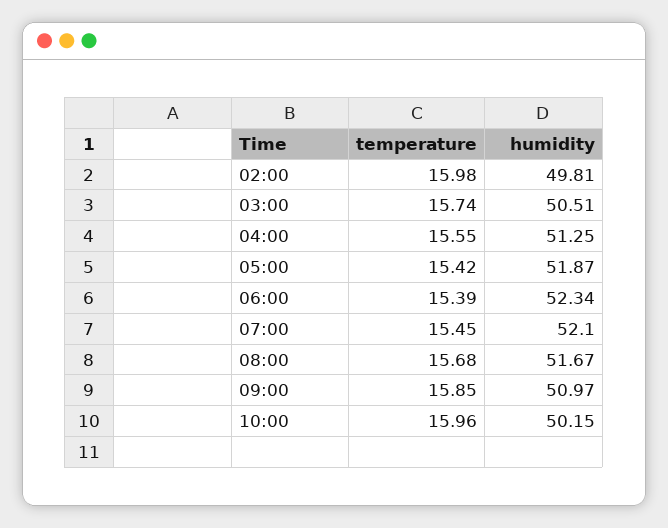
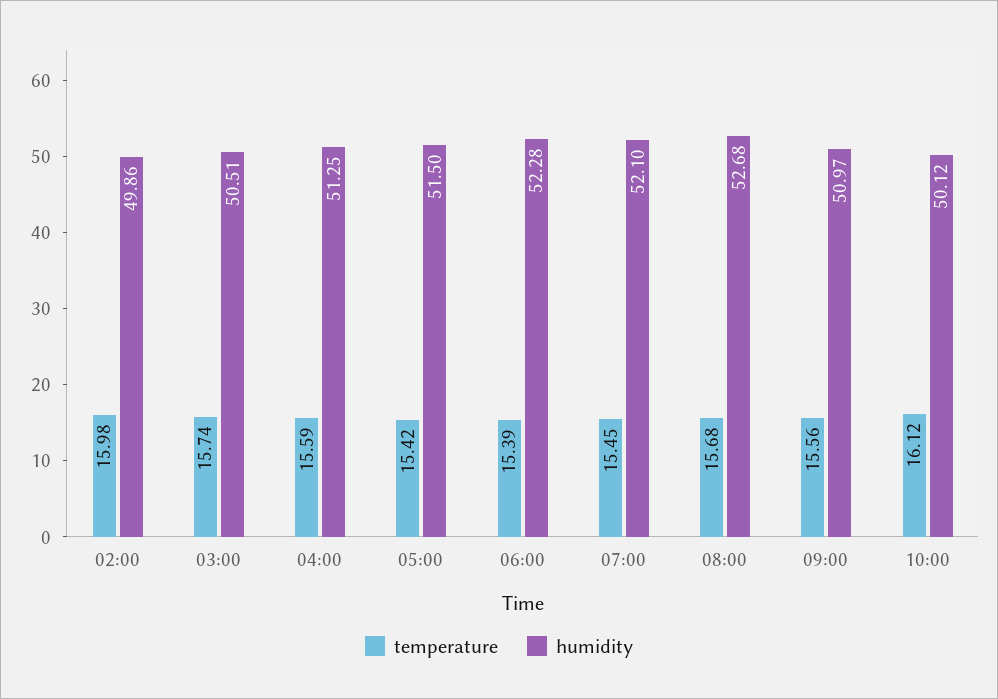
  {
    "temperature": {
      "02:00": 15.98,
      "03:00": 15.74,
-     "04:00": 15.55,
+     "04:00": 15.59,
      "05:00": 15.42,
      "06:00": 15.39,
      "07:00": 15.45,
      "08:00": 15.68,
-     "09:00": 15.85,
+     "09:00": 15.56,
-     "10:00": 15.96
+     "10:00": 16.12
    },
    "humidity": {
-     "02:00": 49.81,
+     "02:00": 49.86,
      "03:00": 50.51,
      "04:00": 51.25,
-     "05:00": 51.87,
+     "05:00": 51.5,
-     "06:00": 52.34,
+     "06:00": 52.28,
      "07:00": 52.1,
-     "08:00": 51.67,
+     "08:00": 52.68,
      "09:00": 50.97,
-     "10:00": 50.15
+     "10:00": 50.12
    }
  }

